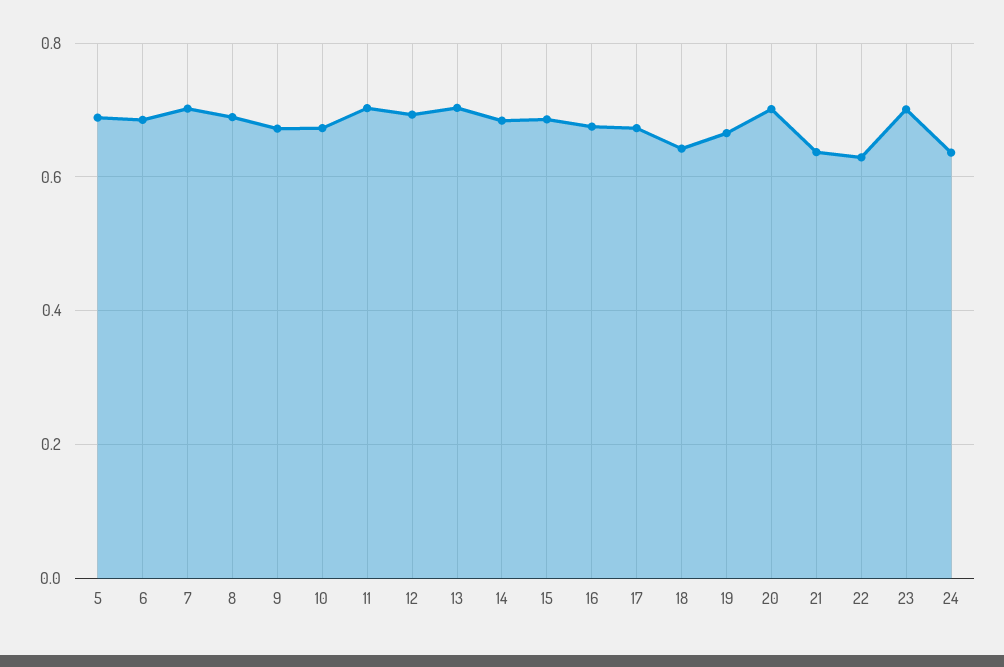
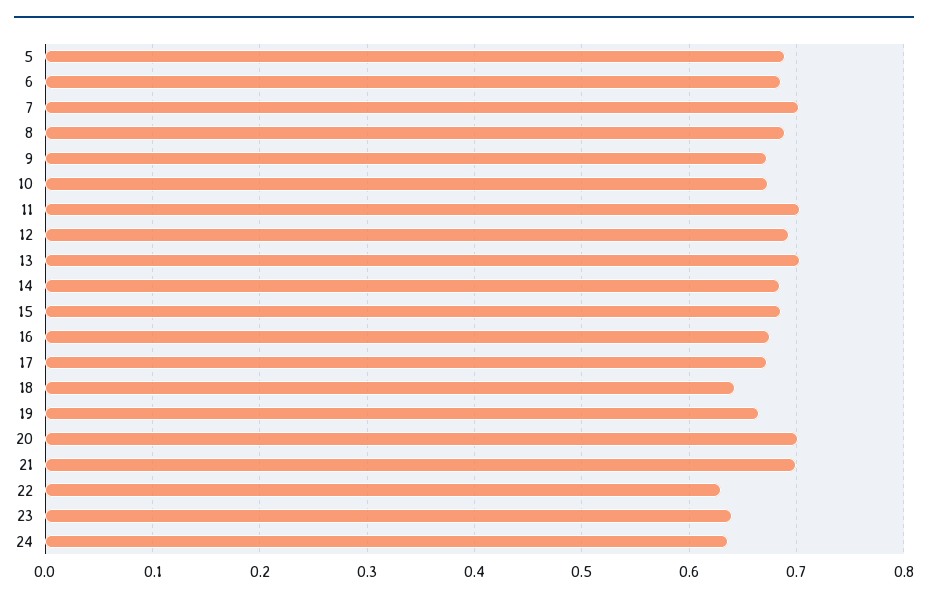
  {
    "5": 0.69,
    "6": 0.69,
    "7": 0.7,
    "8": 0.69,
    "9": 0.67,
    "10": 0.67,
    "11": 0.7,
    "12": 0.69,
    "13": 0.7,
    "14": 0.68,
    "15": 0.69,
    "16": 0.68,
    "17": 0.67,
    "18": 0.64,
    "19": 0.67,
    "20": 0.7,
-   "21": 0.64,
+   "21": 0.7,
    "22": 0.63,
-   "23": 0.7,
+   "23": 0.64,
    "24": 0.64
  }

